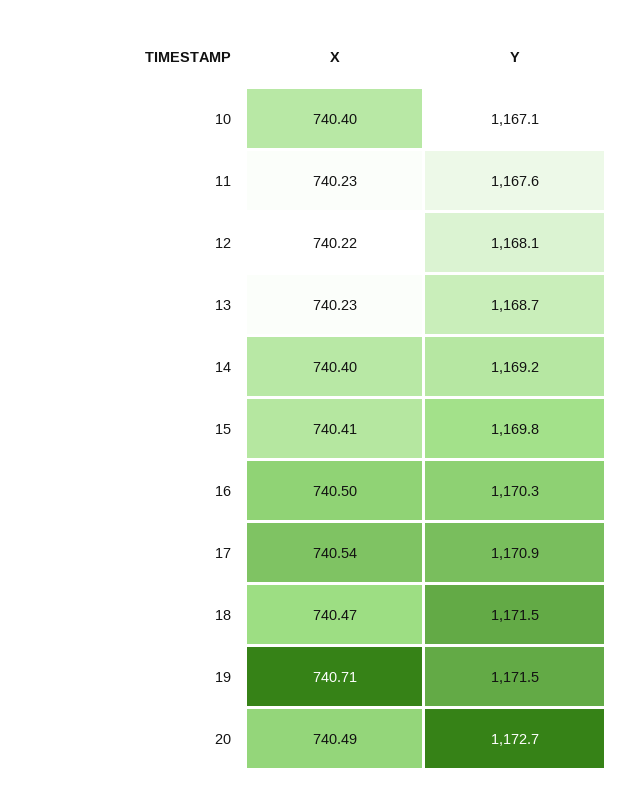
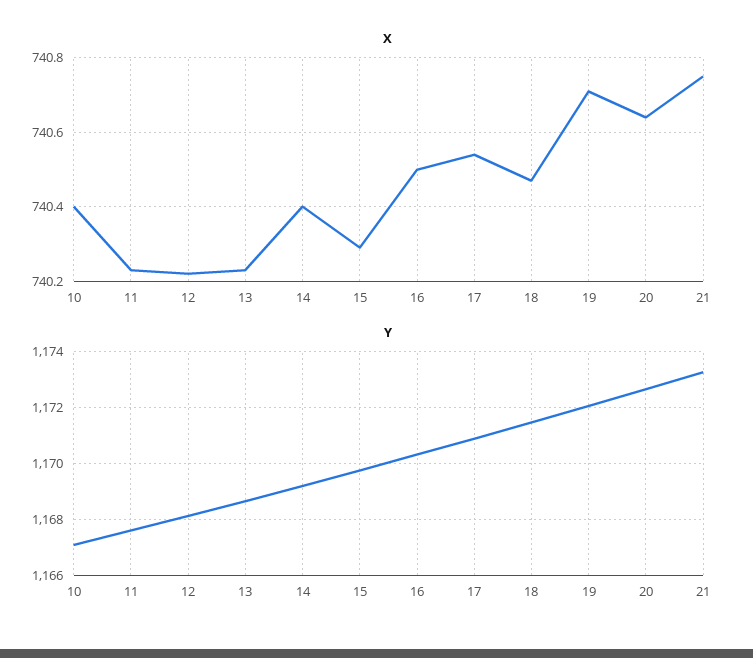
  {
    "X": {
      "10": 740.4,
      "11": 740.23,
      "12": 740.22,
      "13": 740.23,
      "14": 740.4,
-     "15": 740.41,
+     "15": 740.3,
      "16": 740.5,
      "17": 740.54,
      "18": 740.47,
      "19": 740.71,
-     "20": 740.49
+     "20": 740.65,
+     "21": 740.75
    },
    "Y": {
      "10": 1167.1,
      "11": 1167.6,
      "12": 1168.1,
      "13": 1168.7,
      "14": 1169.2,
      "15": 1169.8,
      "16": 1170.3,
      "17": 1170.9,
      "18": 1171.5,
-     "19": 1171.5,
+     "19": 1172,
-     "20": 1172.7
+     "20": 1172.7,
+     "21": 1173.25
    }
  }

